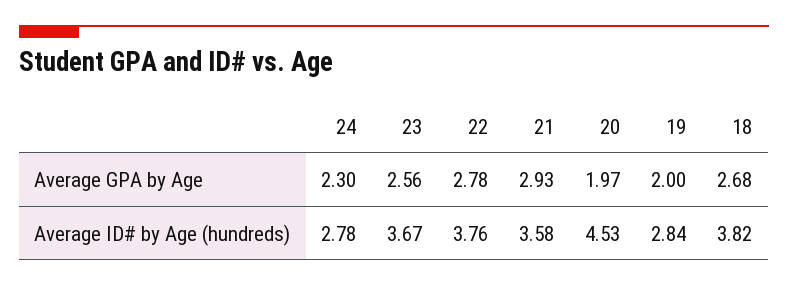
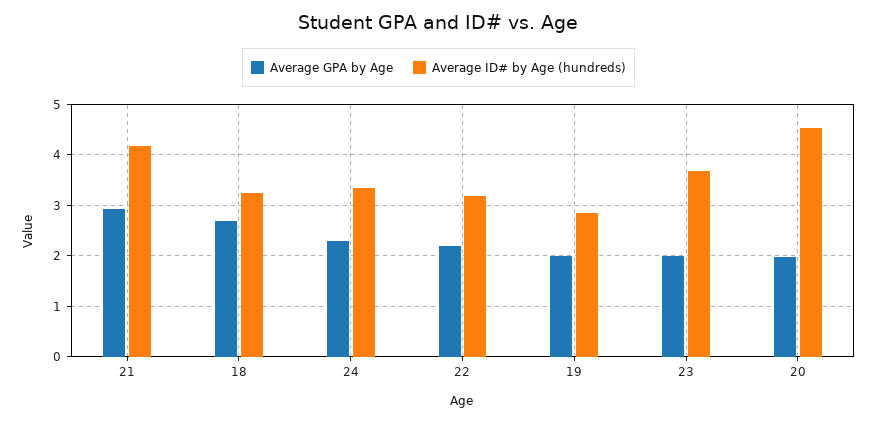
  {
    "Average GPA by Age": {
      "24": 2.3,
-     "23": 2.56,
+     "23": 2,
-     "22": 2.78,
+     "22": 2.2,
      "21": 2.93,
      "20": 1.97,
      "19": 2,
      "18": 2.68
    },
    "Average ID# by Age (hundreds)": {
-     "24": 2.78,
+     "24": 3.4,
      "23": 3.67,
-     "22": 3.76,
+     "22": 3.2,
-     "21": 3.58,
+     "21": 4.2,
      "20": 4.53,
      "19": 2.84,
-     "18": 3.82
+     "18": 3.2
    }
  }

